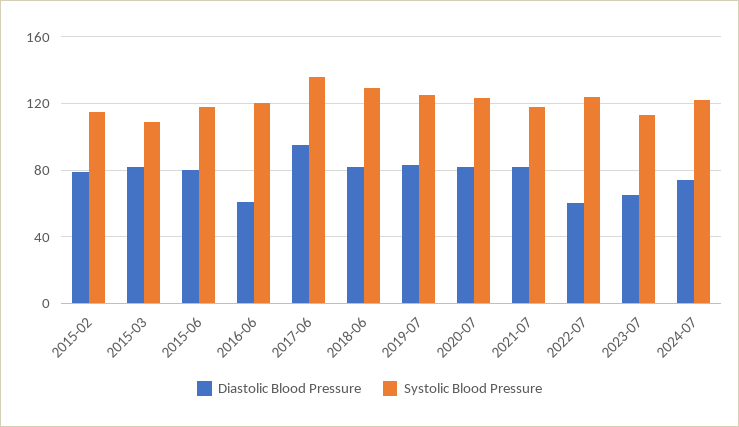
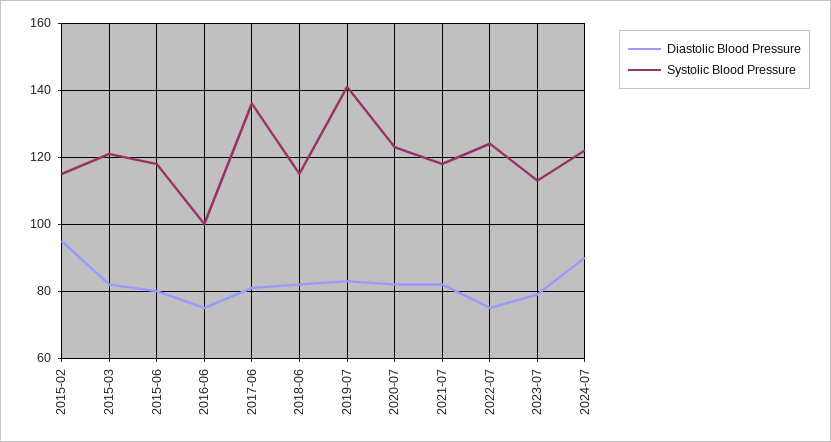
  {
    "Diastolic Blood Pressure": {
-     "2015-02": 80,
+     "2015-02": 95,
      "2015-03": 80,
      "2015-06": 80,
-     "2016-06": 60,
+     "2016-06": 75,
-     "2017-06": 95,
+     "2017-06": 80,
      "2018-06": 80,
      "2019-07": 85,
      "2020-07": 80,
      "2021-07": 80,
-     "2022-07": 60,
+     "2022-07": 75,
-     "2023-07": 65,
+     "2023-07": 80,
-     "2024-07": 75
+     "2024-07": 90
    },
    "Systolic Blood Pressure": {
      "2015-02": 115,
-     "2015-03": 110,
+     "2015-03": 120,
      "2015-06": 120,
-     "2016-06": 120,
+     "2016-06": 100,
      "2017-06": 135,
-     "2018-06": 130,
+     "2018-06": 115,
-     "2019-07": 125,
+     "2019-07": 140,
      "2020-07": 125,
      "2021-07": 120,
      "2022-07": 125,
      "2023-07": 115,
      "2024-07": 120
    }
  }

